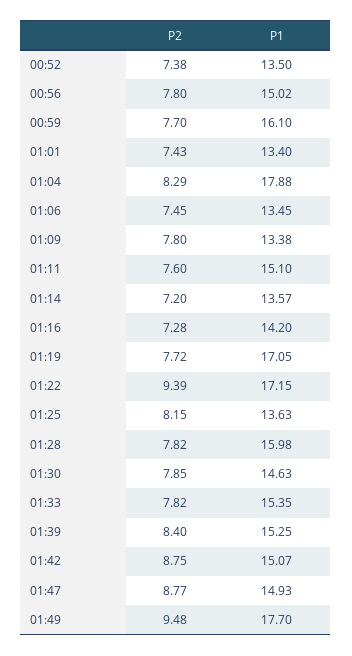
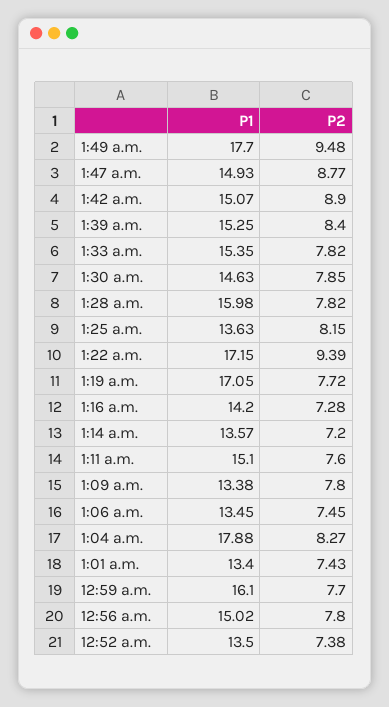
  {
    "P2": {
      "00:52": 7.38,
      "00:56": 7.8,
      "00:59": 7.7,
      "01:01": 7.43,
-     "01:04": 8.29,
+     "01:04": 8.27,
      "01:06": 7.45,
      "01:09": 7.8,
      "01:11": 7.6,
      "01:14": 7.2,
      "01:16": 7.28,
      "01:19": 7.72,
      "01:22": 9.39,
      "01:25": 8.15,
      "01:28": 7.82,
      "01:30": 7.85,
      "01:33": 7.82,
      "01:39": 8.4,
-     "01:42": 8.75,
+     "01:42": 8.9,
      "01:47": 8.77,
      "01:49": 9.48
    },
    "P1": {
      "00:52": 13.5,
      "00:56": 15.02,
      "00:59": 16.1,
      "01:01": 13.4,
      "01:04": 17.88,
      "01:06": 13.45,
      "01:09": 13.38,
      "01:11": 15.1,
      "01:14": 13.57,
      "01:16": 14.2,
      "01:19": 17.05,
      "01:22": 17.15,
      "01:25": 13.63,
      "01:28": 15.98,
      "01:30": 14.63,
      "01:33": 15.35,
      "01:39": 15.25,
      "01:42": 15.07,
      "01:47": 14.93,
      "01:49": 17.7
    }
  }

